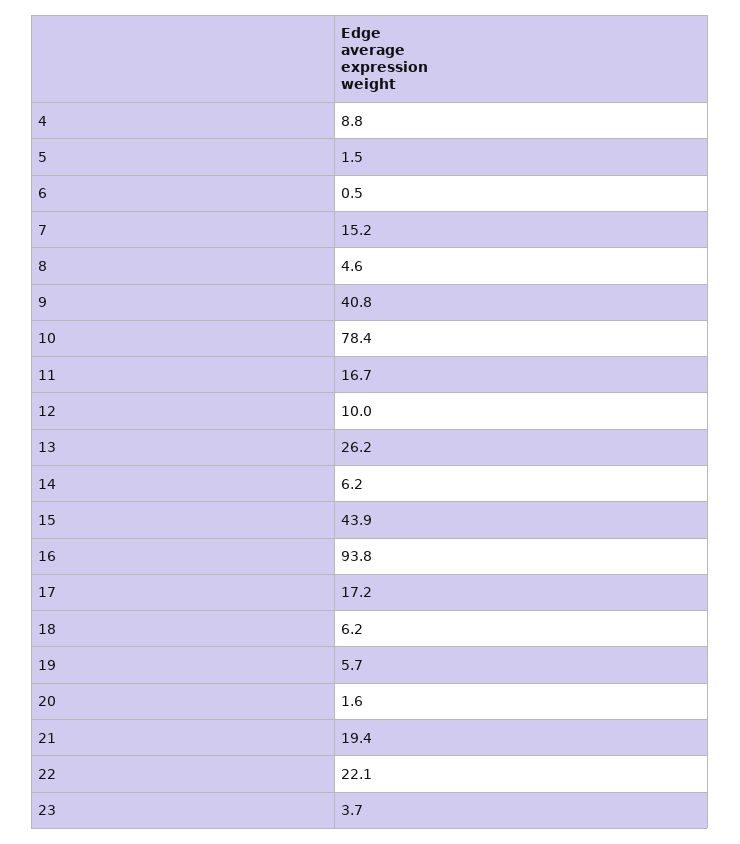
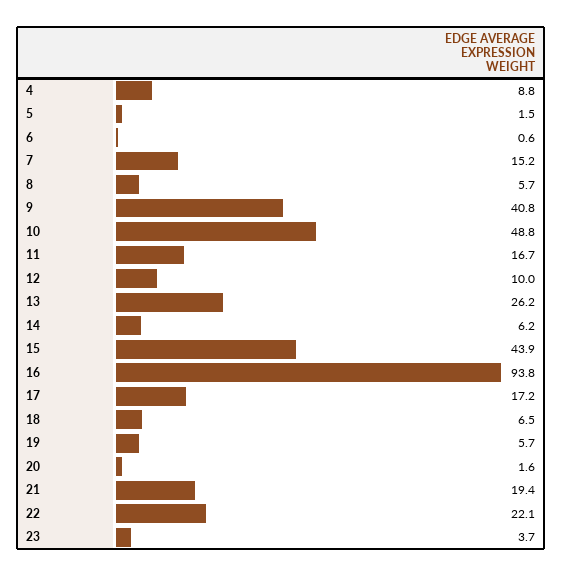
  {
    "4": 8.8,
    "5": 1.5,
-   "6": 0.5,
+   "6": 0.6,
    "7": 15.2,
-   "8": 4.6,
+   "8": 5.7,
    "9": 40.8,
-   "10": 78.4,
+   "10": 48.8,
    "11": 16.7,
    "12": 10,
    "13": 26.2,
    "14": 6.2,
    "15": 43.9,
    "16": 93.8,
    "17": 17.2,
-   "18": 6.2,
+   "18": 6.5,
    "19": 5.7,
    "20": 1.6,
    "21": 19.4,
    "22": 22.1,
    "23": 3.7
  }

